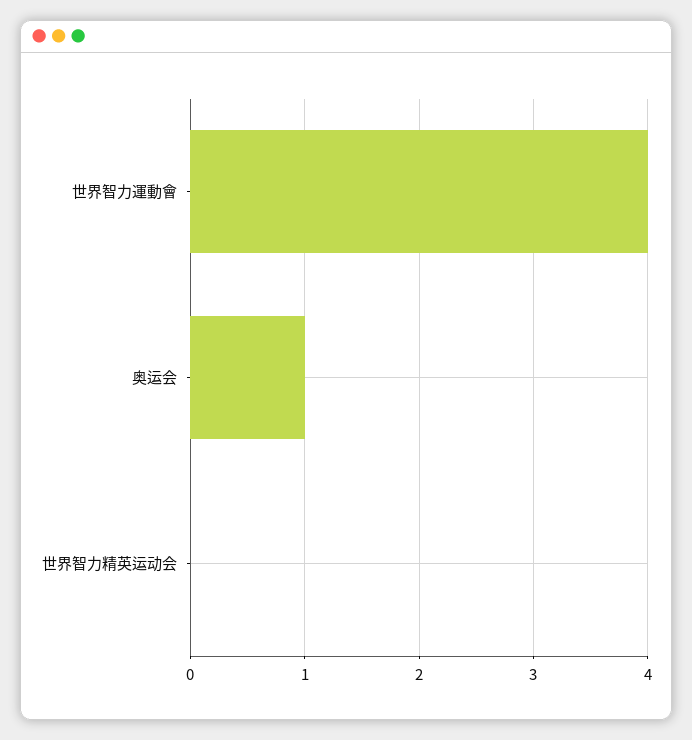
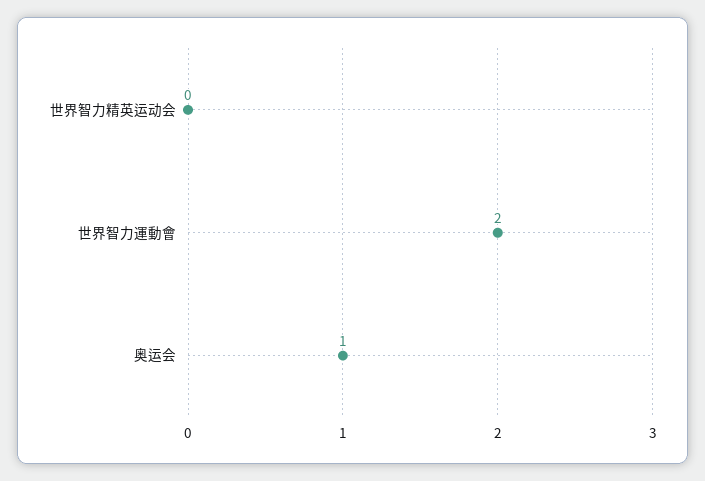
  {
-   "世界智力運動會": 4,
+   "世界智力運動會": 2,
    "奥运会": 1,
    "世界智力精英运动会": 0
  }

